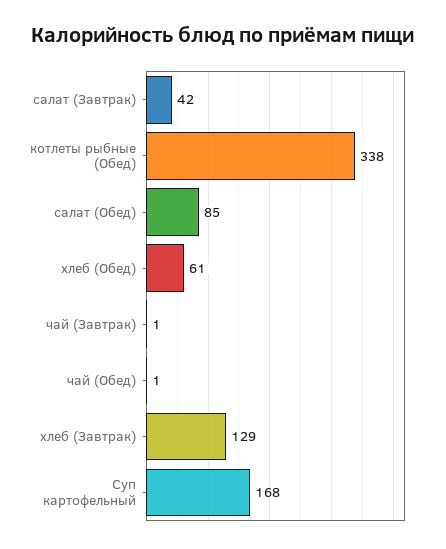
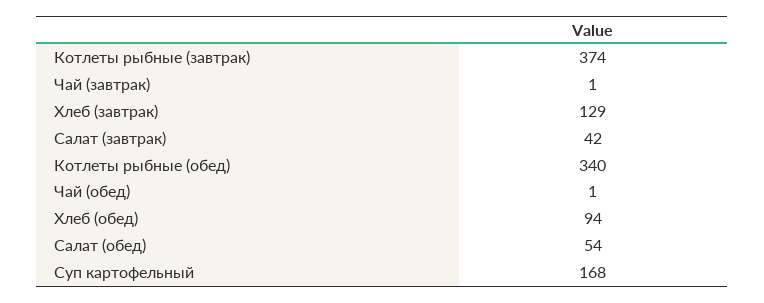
  {
    "салат (Завтрак)": 42,
-   "котлеты рыбные (Обед)": 338,
+   "котлеты рыбные (Обед)": 340,
-   "салат (Обед)": 85,
+   "салат (Обед)": 54,
-   "хлеб (Обед)": 61,
+   "хлеб (Обед)": 94,
    "чай (Завтрак)": 1,
    "чай (Обед)": 1,
    "хлеб (Завтрак)": 129,
-   "Суп картофельный": 168
+   "Суп картофельный": 168,
+   "Котлеты рыбные (завтрак)": 374
  }

